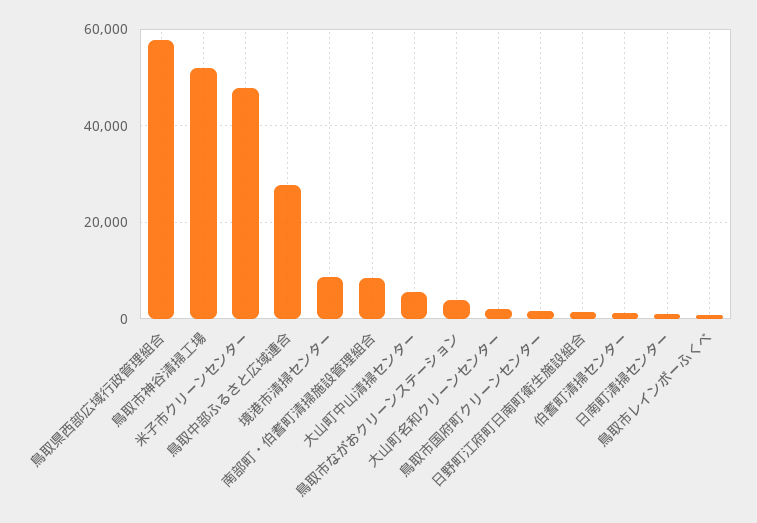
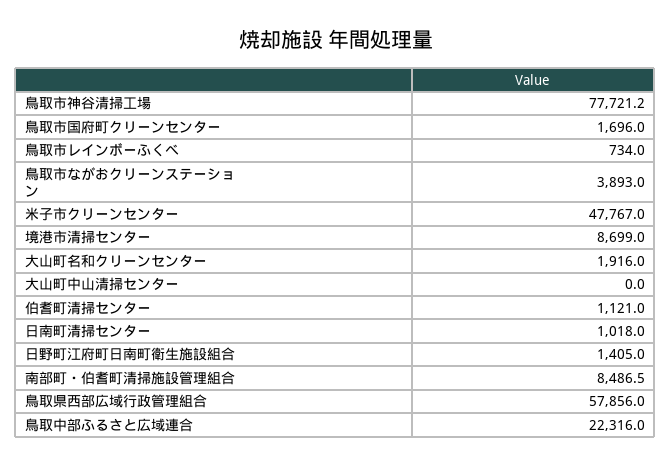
  {
    "鳥取県西部広域行政管理組合": 57856,
-   "鳥取市神谷清掃工場": 52000,
+   "鳥取市神谷清掃工場": 77721.2,
    "米子市クリーンセンター": 47767,
-   "鳥取中部ふるさと広域連合": 28000,
+   "鳥取中部ふるさと広域連合": 22316,
    "境港市清掃センター": 8699,
    "南部町・伯耆町清掃施設管理組合": 8486.5,
-   "大山町中山清掃センター": 6000,
+   "大山町中山清掃センター": 0,
    "鳥取市ながおクリーンステーション": 3893,
    "大山町名和クリーンセンター": 1916,
    "鳥取市国府町クリーンセンター": 1696,
    "日野町江府町日南町衛生施設組合": 1405,
    "伯耆町清掃センター": 1121,
    "日南町清掃センター": 1018,
    "鳥取市レインボーふくべ": 734
  }

